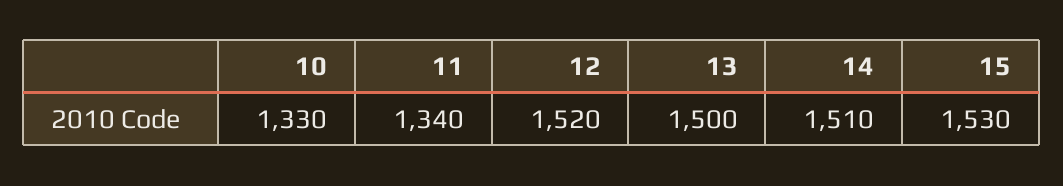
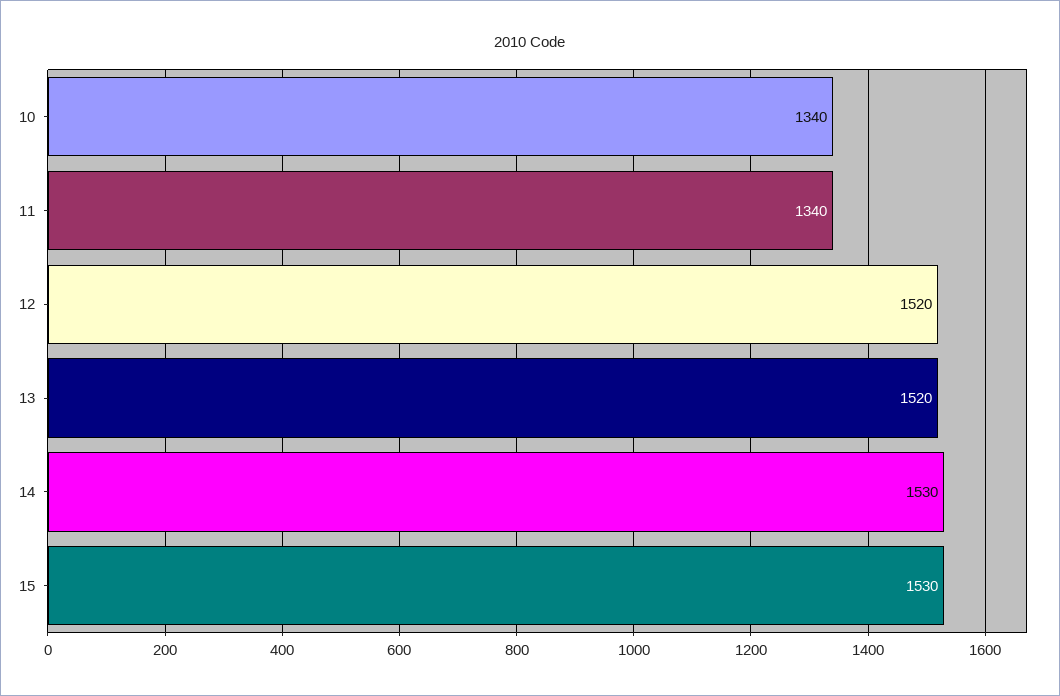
  {
-   "10": 1330,
+   "10": 1340,
    "11": 1340,
    "12": 1520,
-   "13": 1500,
+   "13": 1520,
-   "14": 1510,
+   "14": 1530,
    "15": 1530
  }

